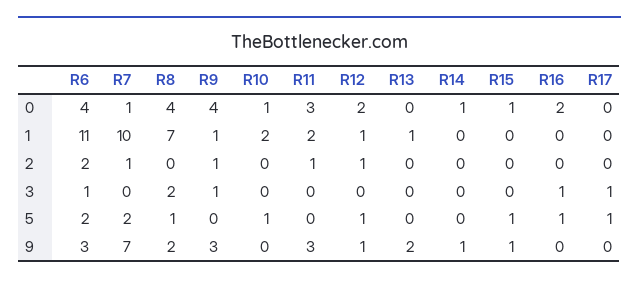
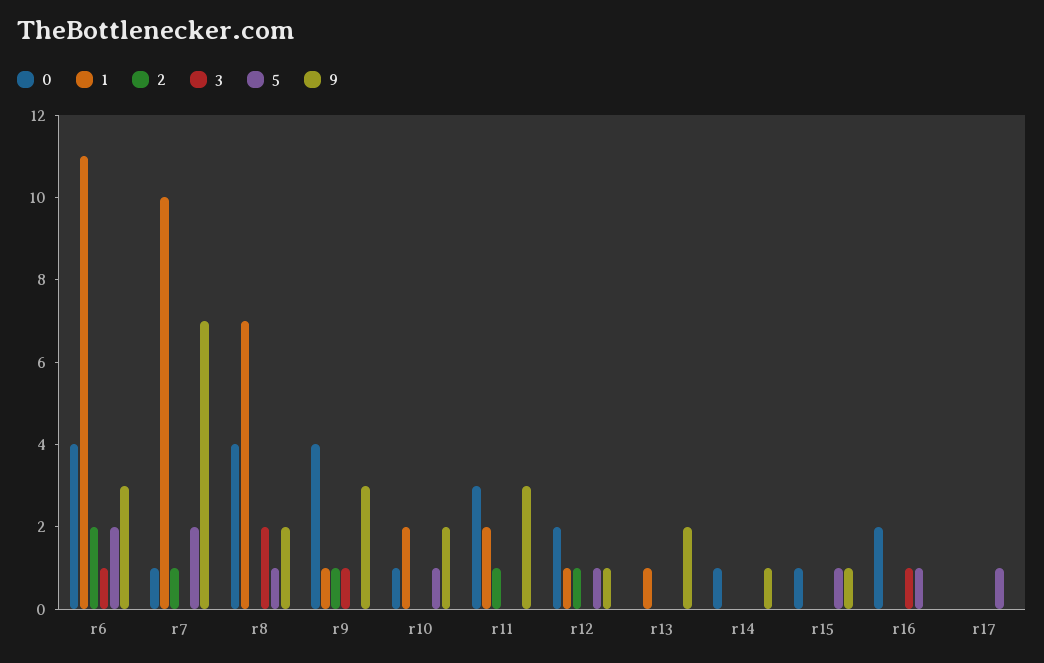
  {
    "0": {
      "R6": 4,
      "R7": 1,
      "R8": 4,
      "R9": 4,
      "R10": 1,
      "R11": 3,
      "R12": 2,
      "R13": 0,
      "R14": 1,
      "R15": 1,
      "R16": 2,
      "R17": 0
    },
    "1": {
      "R6": 11,
      "R7": 10,
      "R8": 7,
      "R9": 1,
      "R10": 2,
      "R11": 2,
      "R12": 1,
      "R13": 1,
      "R14": 0,
      "R15": 0,
      "R16": 0,
      "R17": 0
    },
    "2": {
      "R6": 2,
      "R7": 1,
      "R8": 0,
      "R9": 1,
      "R10": 0,
      "R11": 1,
      "R12": 1,
      "R13": 0,
      "R14": 0,
      "R15": 0,
      "R16": 0,
      "R17": 0
    },
    "3": {
      "R6": 1,
      "R7": 0,
      "R8": 2,
      "R9": 1,
      "R10": 0,
      "R11": 0,
      "R12": 0,
      "R13": 0,
      "R14": 0,
      "R15": 0,
      "R16": 1,
-     "R17": 1
+     "R17": 0
    },
    "5": {
      "R6": 2,
      "R7": 2,
      "R8": 1,
      "R9": 0,
      "R10": 1,
      "R11": 0,
      "R12": 1,
      "R13": 0,
      "R14": 0,
      "R15": 1,
      "R16": 1,
      "R17": 1
    },
    "9": {
      "R6": 3,
      "R7": 7,
      "R8": 2,
      "R9": 3,
-     "R10": 0,
+     "R10": 2,
      "R11": 3,
      "R12": 1,
      "R13": 2,
      "R14": 1,
      "R15": 1,
      "R16": 0,
      "R17": 0
    }
  }

